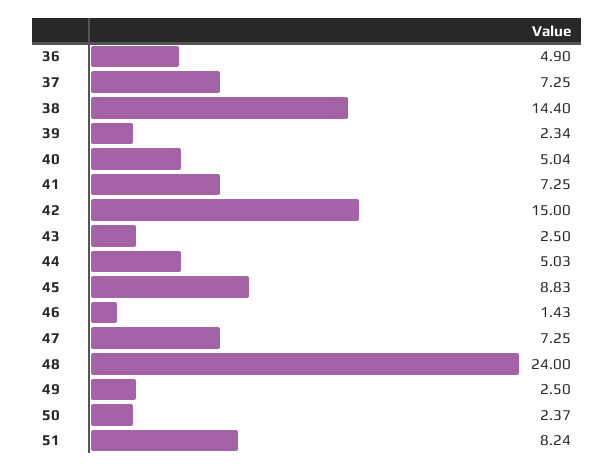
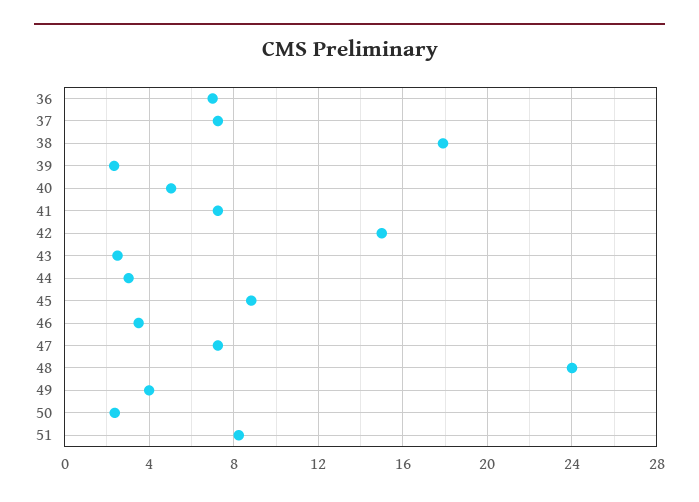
  {
-   "36": 4.9,
+   "36": 7,
    "37": 7.25,
-   "38": 14.4,
+   "38": 18,
    "39": 2.34,
    "40": 5.04,
    "41": 7.25,
    "42": 15,
    "43": 2.5,
-   "44": 5.03,
+   "44": 3,
    "45": 8.83,
-   "46": 1.43,
+   "46": 3.5,
    "47": 7.25,
    "48": 24,
-   "49": 2.5,
+   "49": 4,
    "50": 2.37,
    "51": 8.24
  }

